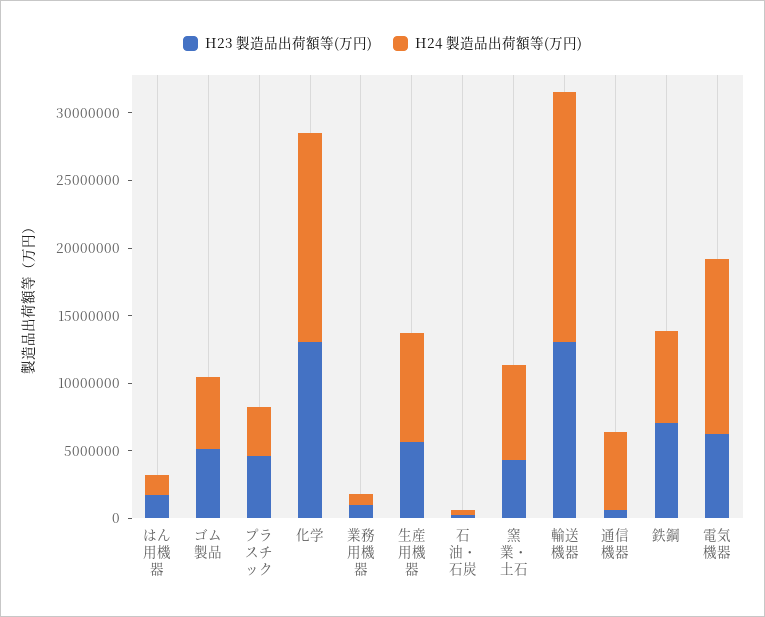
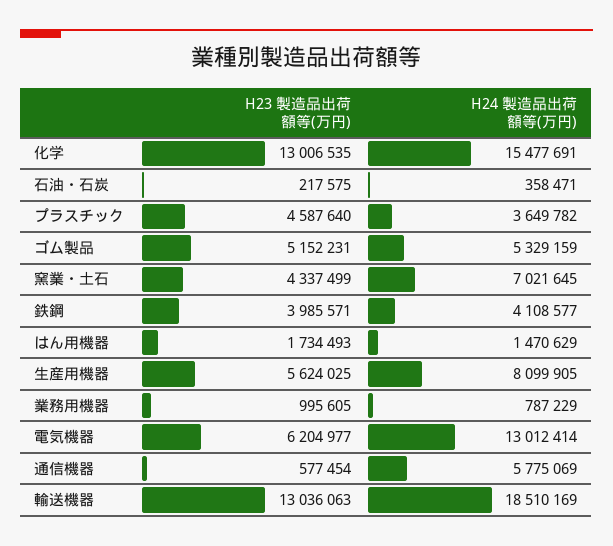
  {
    "H23 製造品出荷額等(万円)": {
      "はん用機器": 1734493,
      "ゴム製品": 5152231,
      "プラスチック": 4587640,
      "化学": 13006535,
      "業務用機器": 995605,
      "生産用機器": 5624025,
      "石油・石炭": 217575,
      "窯業・土石": 4337499,
      "輸送機器": 13036063,
      "通信機器": 577454,
-     "鉄鋼": 7000000,
+     "鉄鋼": 3985571,
      "電気機器": 6204977
    },
    "H24 製造品出荷額等(万円)": {
      "はん用機器": 1470629,
      "ゴム製品": 5329159,
      "プラスチック": 3649782,
      "化学": 15477691,
      "業務用機器": 787229,
      "生産用機器": 8099905,
      "石油・石炭": 358471,
      "窯業・土石": 7021645,
      "輸送機器": 18510169,
      "通信機器": 5775069,
-     "鉄鋼": 7000000,
+     "鉄鋼": 4108577,
      "電気機器": 13012414
    }
  }

